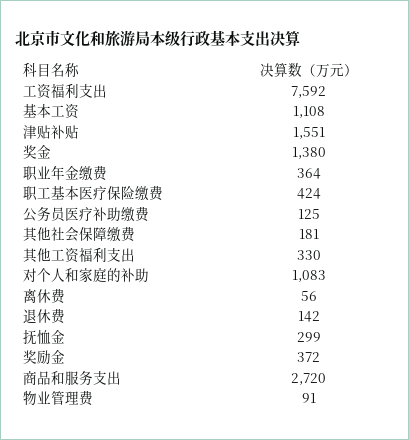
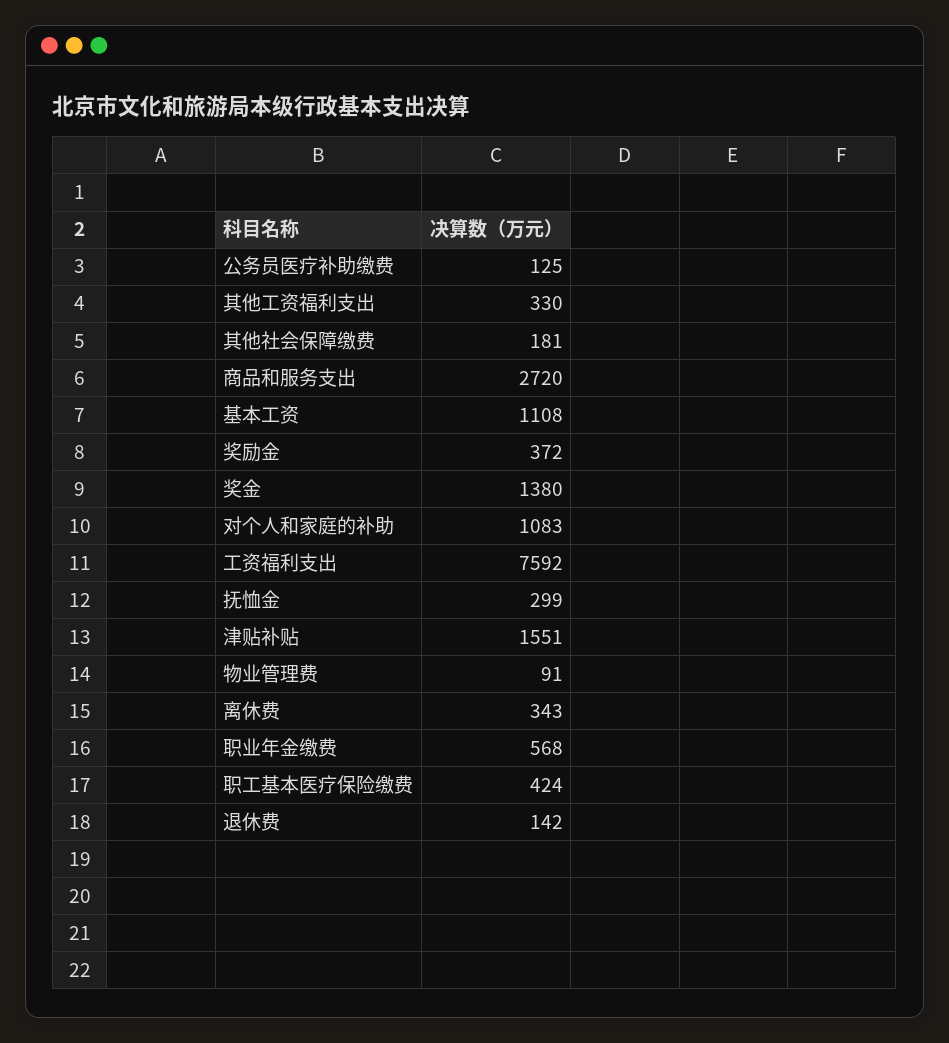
  {
    "工资福利支出": 7592,
    "基本工资": 1108,
    "津贴补贴": 1551,
    "奖金": 1380,
-   "职业年金缴费": 364,
+   "职业年金缴费": 568,
    "职工基本医疗保险缴费": 424,
    "公务员医疗补助缴费": 125,
    "其他社会保障缴费": 181,
    "其他工资福利支出": 330,
    "对个人和家庭的补助": 1083,
-   "离休费": 56,
+   "离休费": 343,
    "退休费": 142,
    "抚恤金": 299,
    "奖励金": 372,
    "商品和服务支出": 2720,
    "物业管理费": 91
  }

